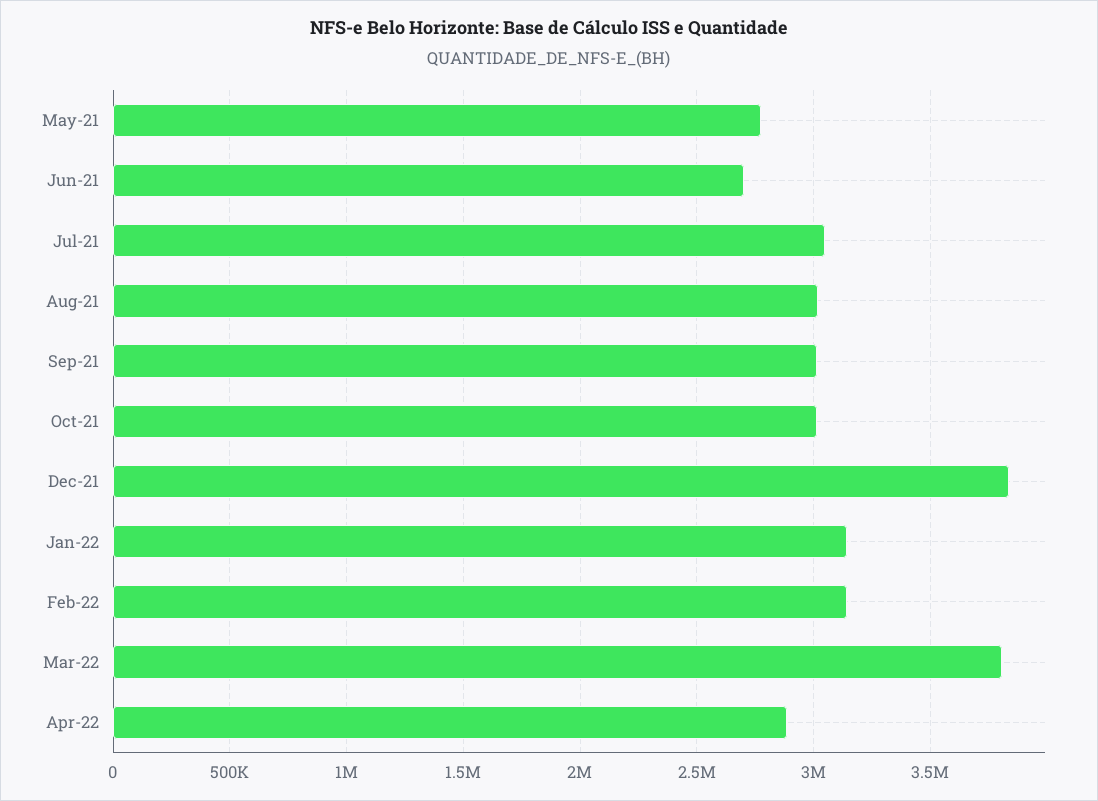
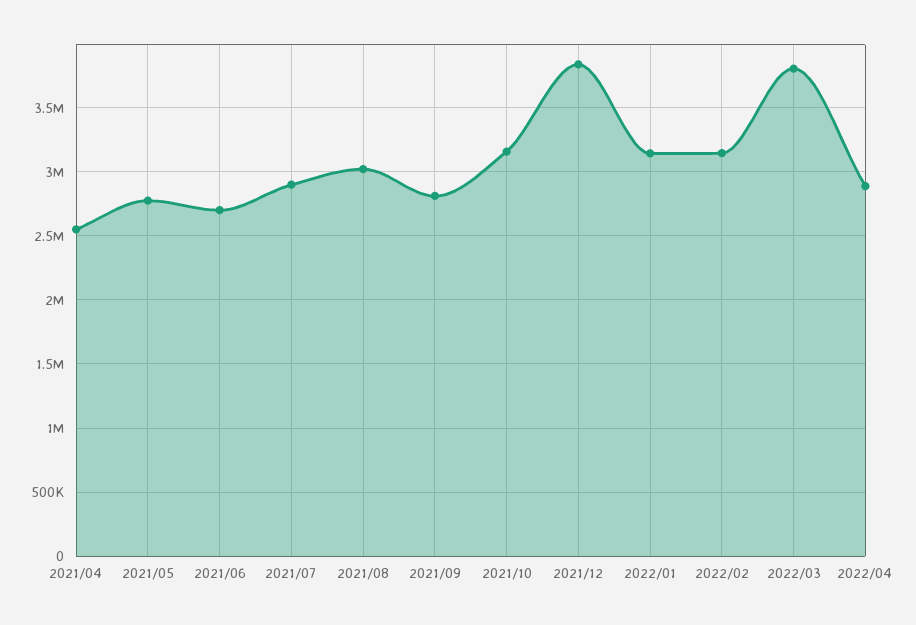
  {
    "May-21": 2750000,
    "Jun-21": 2700000,
-   "Jul-21": 3050000,
+   "Jul-21": 2900000,
    "Aug-21": 3000000,
-   "Sep-21": 3000000,
+   "Sep-21": 2800000,
-   "Oct-21": 3000000,
+   "Oct-21": 3150000,
    "Dec-21": 3850000,
    "Jan-22": 3150000,
    "Feb-22": 3150000,
    "Mar-22": 3800000,
-   "Apr-22": 2900000
+   "Apr-22": 2900000,
+   "2021/04": 2550000
  }

